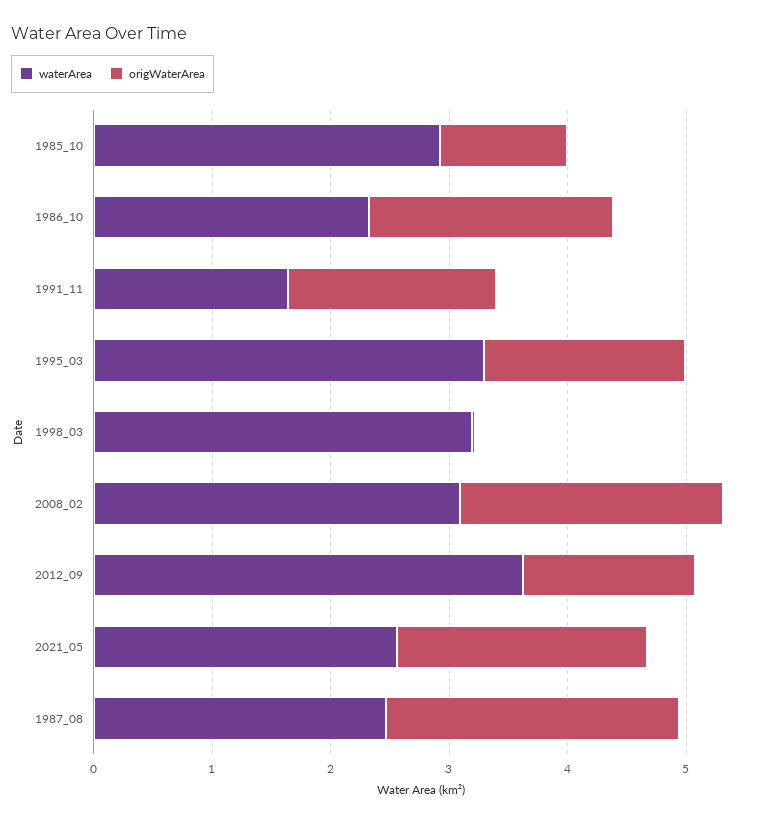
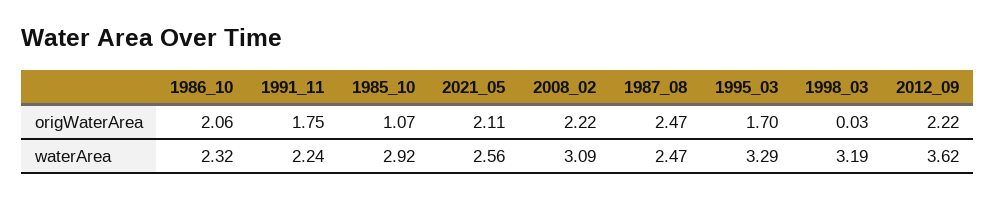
  {
    "waterArea": {
      "1985_10": 2.92,
      "1986_10": 2.32,
-     "1991_11": 1.6,
+     "1991_11": 2.24,
      "1995_03": 3.29,
      "1998_03": 3.19,
      "2008_02": 3.09,
      "2012_09": 3.62,
      "2021_05": 2.56,
      "1987_08": 2.47
    },
    "origWaterArea": {
      "1985_10": 1.07,
      "1986_10": 2.06,
      "1991_11": 1.75,
      "1995_03": 1.7,
      "1998_03": 0.03,
      "2008_02": 2.22,
-     "2012_09": 1.4,
+     "2012_09": 2.22,
      "2021_05": 2.11,
      "1987_08": 2.47
    }
  }

